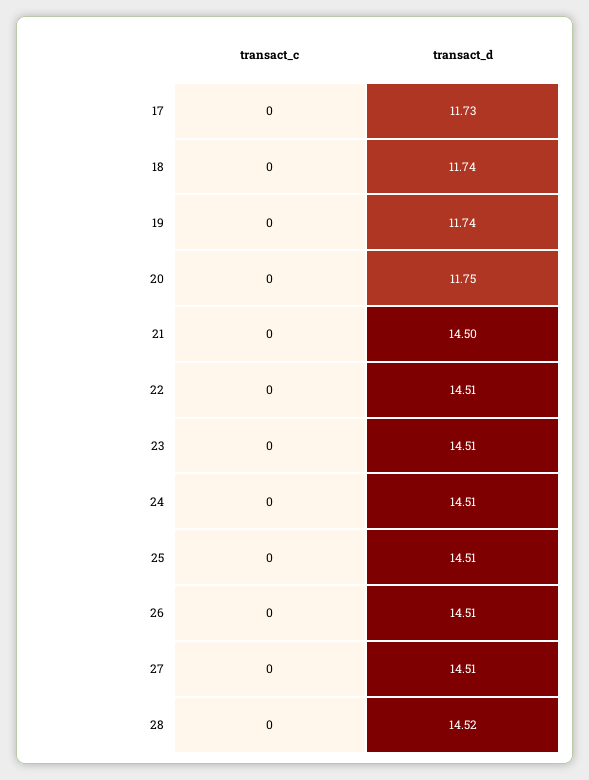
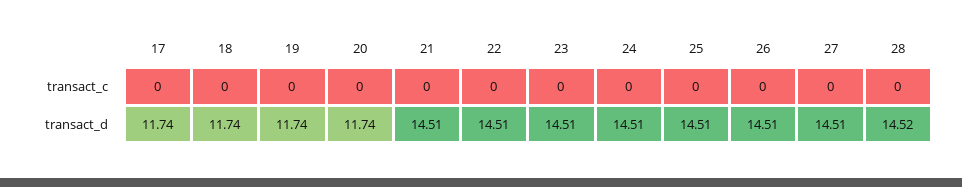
  {
    "transact_c": {
      "17": 0,
      "18": 0,
      "19": 0,
      "20": 0,
      "21": 0,
      "22": 0,
      "23": 0,
      "24": 0,
      "25": 0,
      "26": 0,
      "27": 0,
      "28": 0
    },
    "transact_d": {
-     "17": 11.73,
+     "17": 11.74,
      "18": 11.74,
      "19": 11.74,
-     "20": 11.75,
+     "20": 11.74,
-     "21": 14.5,
+     "21": 14.51,
      "22": 14.51,
      "23": 14.51,
      "24": 14.51,
      "25": 14.51,
      "26": 14.51,
      "27": 14.51,
      "28": 14.52
    }
  }

